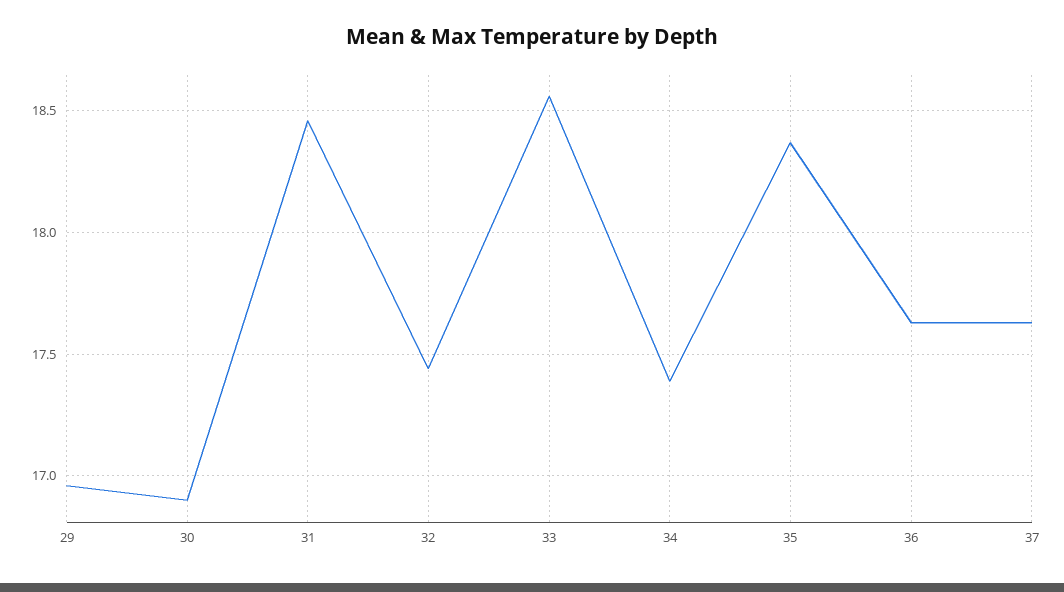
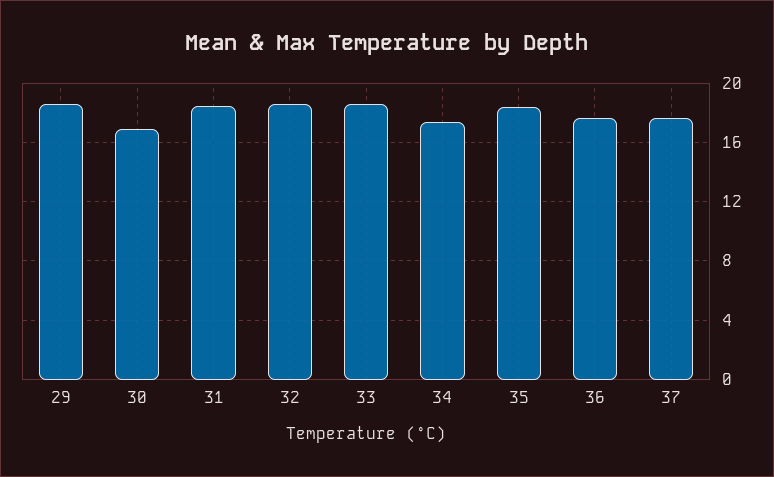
  {
-   "29": 16.95,
+   "29": 18.5,
    "30": 16.9,
    "31": 18.45,
-   "32": 17.45,
+   "32": 18.5,
    "33": 18.55,
    "34": 17.4,
    "35": 18.35,
    "36": 17.65,
    "37": 17.65
  }

